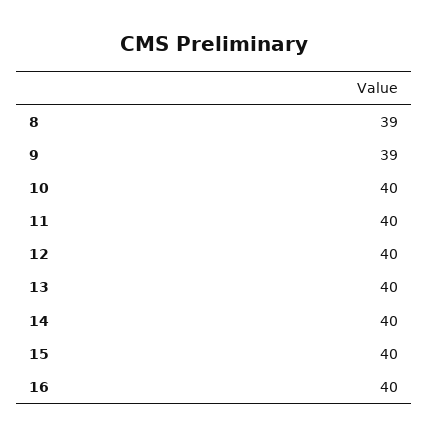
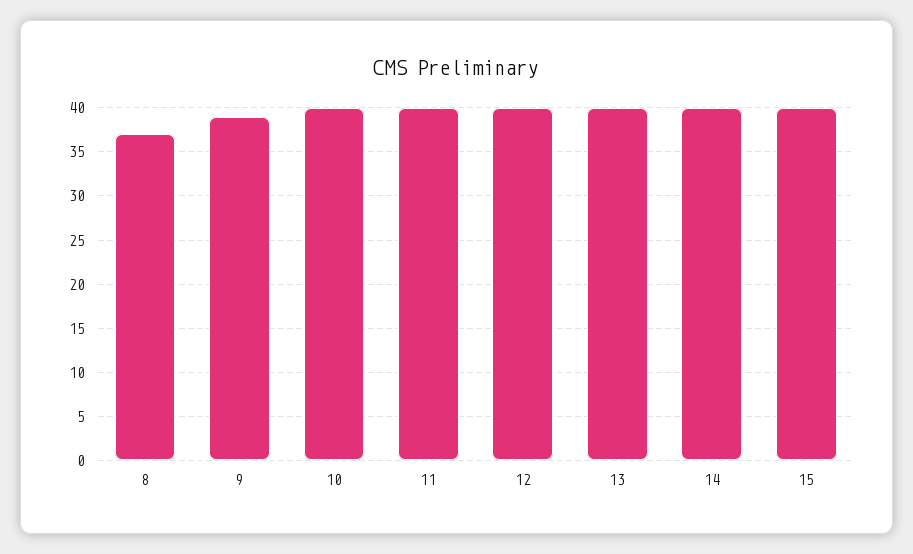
  {
-   "8": 39,
+   "8": 37,
    "9": 39,
    "10": 40,
    "11": 40,
    "12": 40,
    "13": 40,
    "14": 40,
-   "15": 40,
+   "15": 40
-   "16": 40
  }

